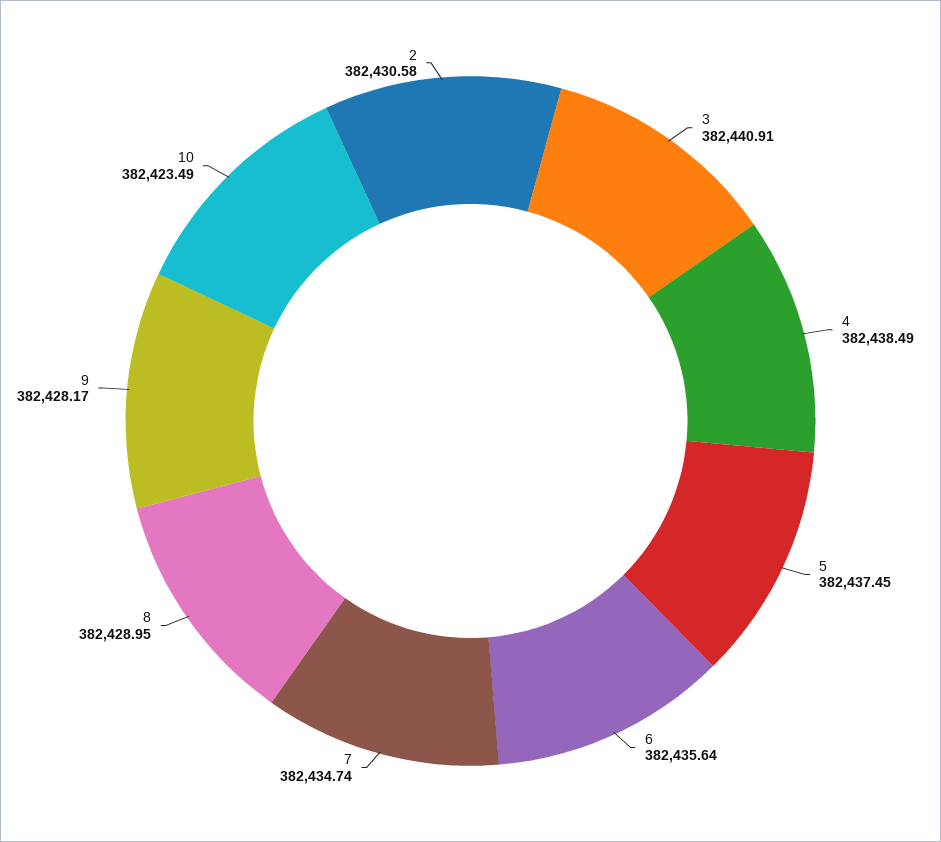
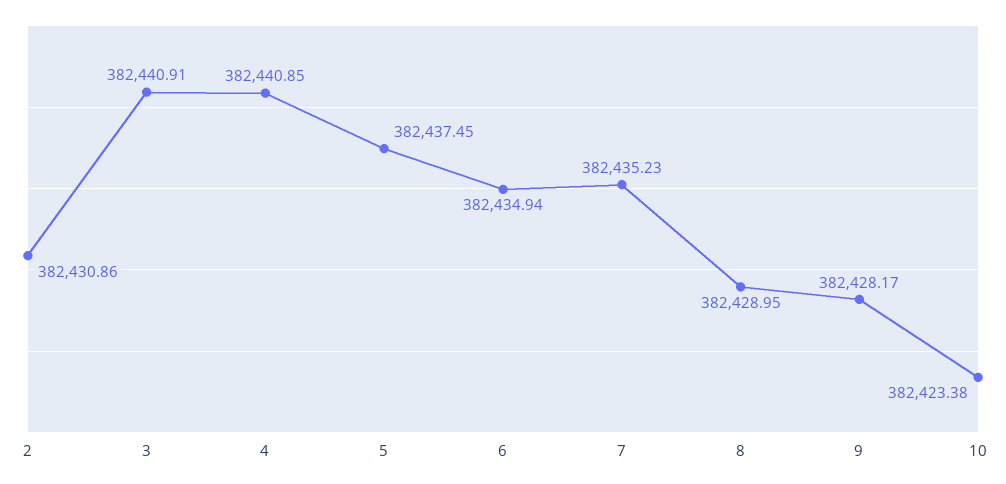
  {
    "3": 382440.91,
-   "4": 382438.49,
+   "4": 382440.85,
    "5": 382437.45,
-   "6": 382435.64,
+   "6": 382434.94,
-   "7": 382434.74,
+   "7": 382435.23,
    "8": 382428.95,
    "9": 382428.17,
-   "10": 382423.49,
+   "10": 382423.38,
-   "2": 382430.58
+   "2": 382430.86
  }

